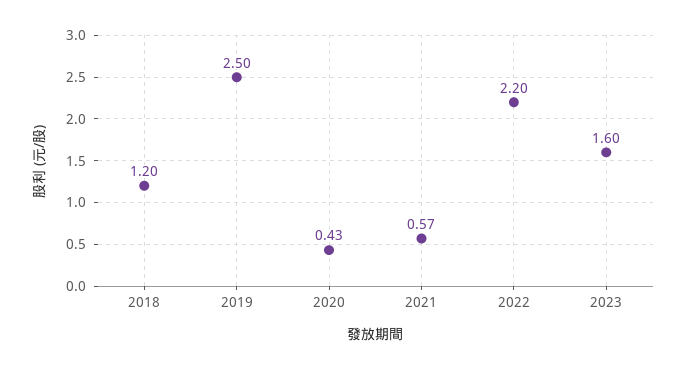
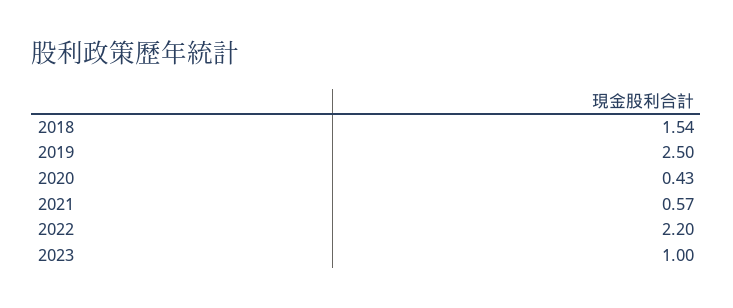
  {
-   "2018": 1.2,
+   "2018": 1.54,
    "2019": 2.5,
    "2020": 0.43,
    "2021": 0.57,
    "2022": 2.2,
-   "2023": 1.6
+   "2023": 1
  }

